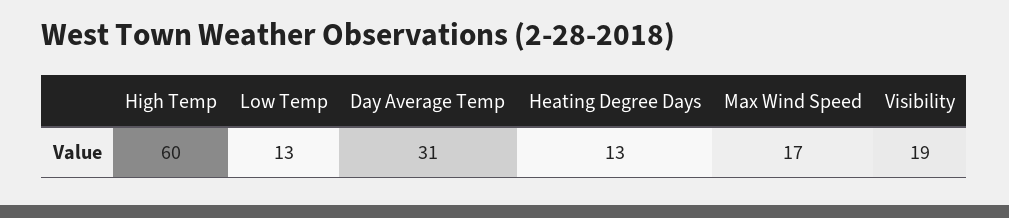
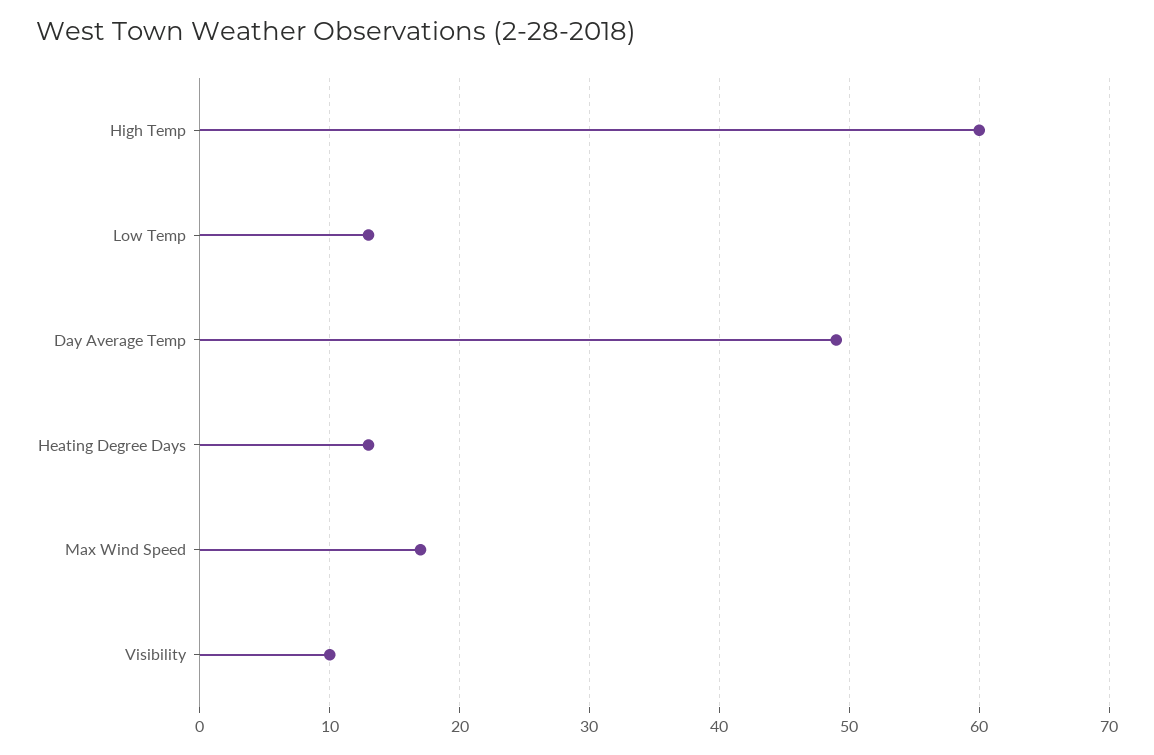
  {
    "High Temp": 60,
    "Low Temp": 13,
-   "Day Average Temp": 31,
+   "Day Average Temp": 49,
    "Heating Degree Days": 13,
    "Max Wind Speed": 17,
-   "Visibility": 19
+   "Visibility": 10
  }

